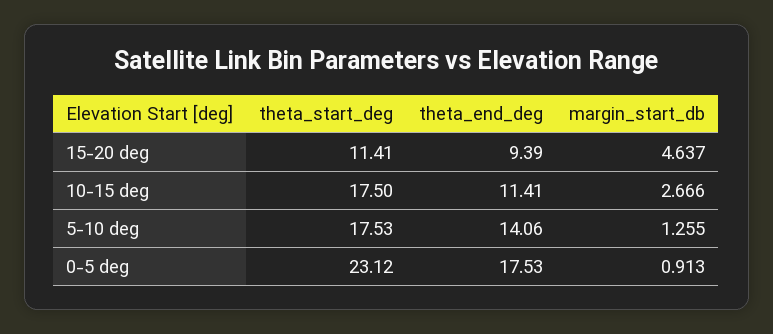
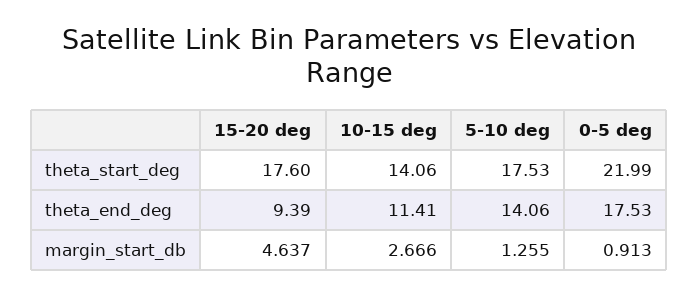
  {
    "theta_start_deg": {
-     "15-20 deg": 11.41,
+     "15-20 deg": 17.6,
-     "10-15 deg": 17.5,
+     "10-15 deg": 14.06,
      "5-10 deg": 17.53,
-     "0-5 deg": 23.12
+     "0-5 deg": 21.99
    },
    "theta_end_deg": {
      "15-20 deg": 9.39,
      "10-15 deg": 11.41,
      "5-10 deg": 14.06,
      "0-5 deg": 17.53
    },
    "margin_start_db": {
      "15-20 deg": 4.637,
      "10-15 deg": 2.666,
      "5-10 deg": 1.255,
      "0-5 deg": 0.913
    }
  }

